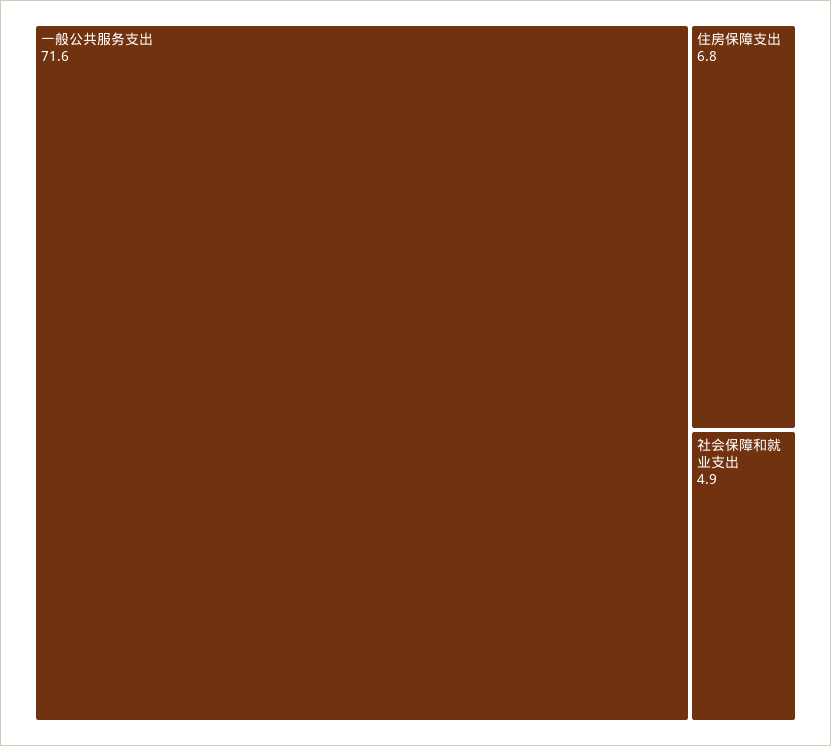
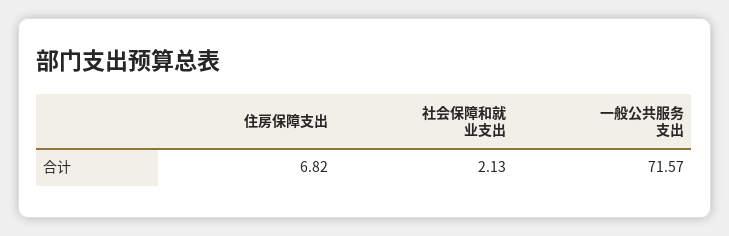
  {
    "一般公共服务支出": 71.57,
    "住房保障支出": 6.82,
-   "社会保障和就业支出": 4.9
+   "社会保障和就业支出": 2.13
  }

